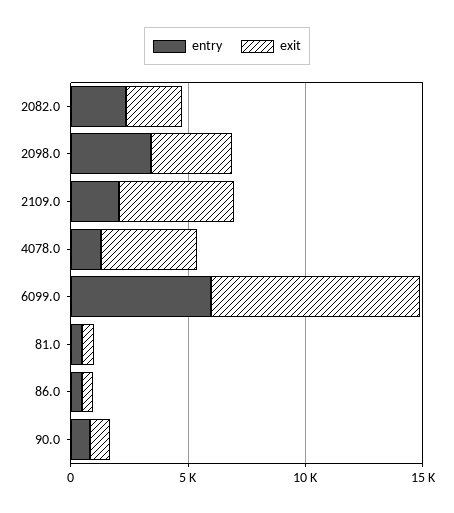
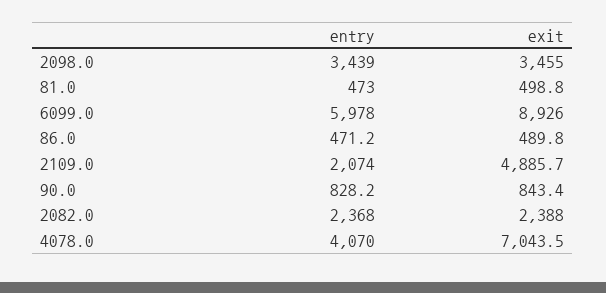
  {
    "entry": {
      "2082.0": 2368,
      "2098.0": 3439,
      "2109.0": 2074,
-     "4078.0": 1000,
+     "4078.0": 4070,
      "6099.0": 5978,
      "81.0": 473,
      "86.0": 471.2,
      "90.0": 828.2
    },
    "exit": {
      "2082.0": 2388,
      "2098.0": 3455,
      "2109.0": 4885.7,
-     "4078.0": 4000,
+     "4078.0": 7043.5,
      "6099.0": 8926,
      "81.0": 498.8,
      "86.0": 489.8,
      "90.0": 843.4
    }
  }

